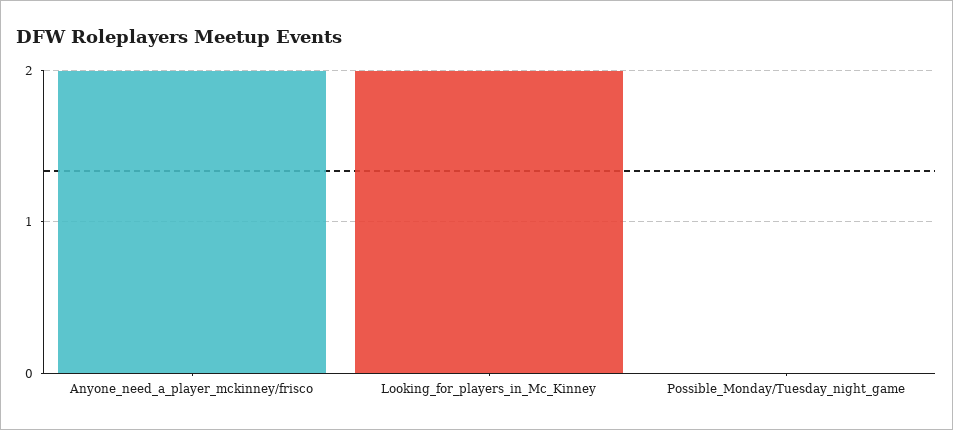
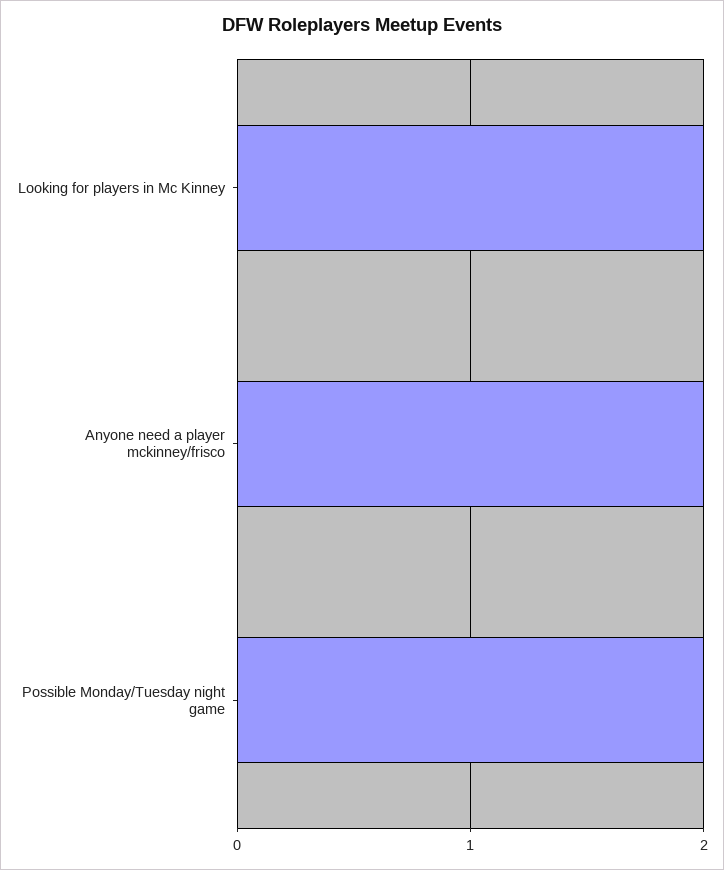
  {
    "Anyone_need_a_player_mckinney/frisco": 2,
    "Looking_for_players_in_Mc_Kinney": 2,
-   "Possible_Monday/Tuesday_night_game": 0
+   "Possible_Monday/Tuesday_night_game": 2
  }

